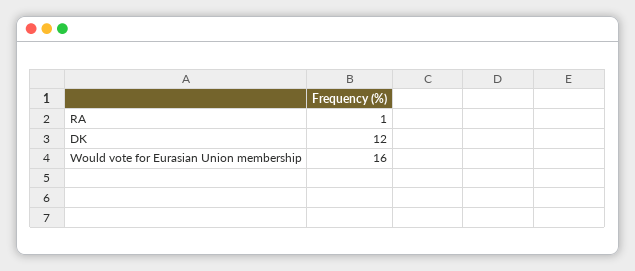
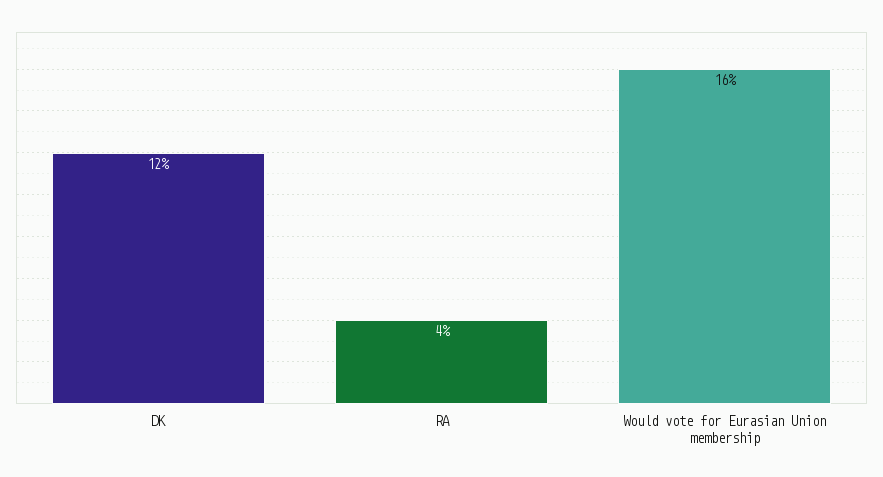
  {
-   "RA": 1,
+   "RA": 4,
    "DK": 12,
    "Would vote for Eurasian Union membership": 16
  }

